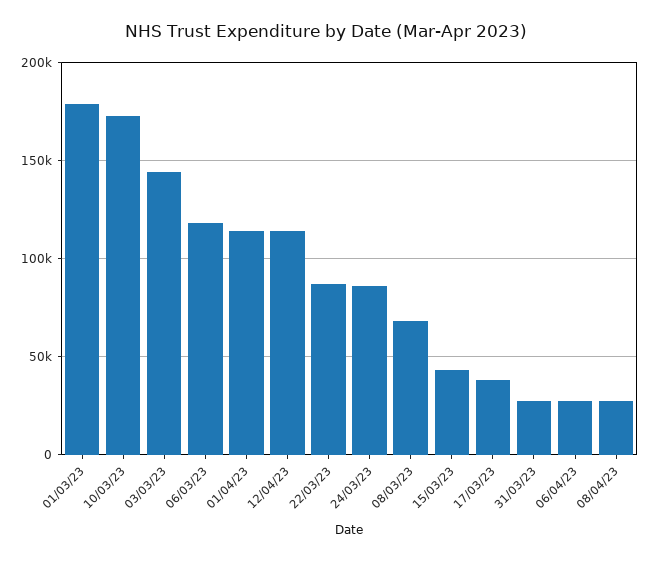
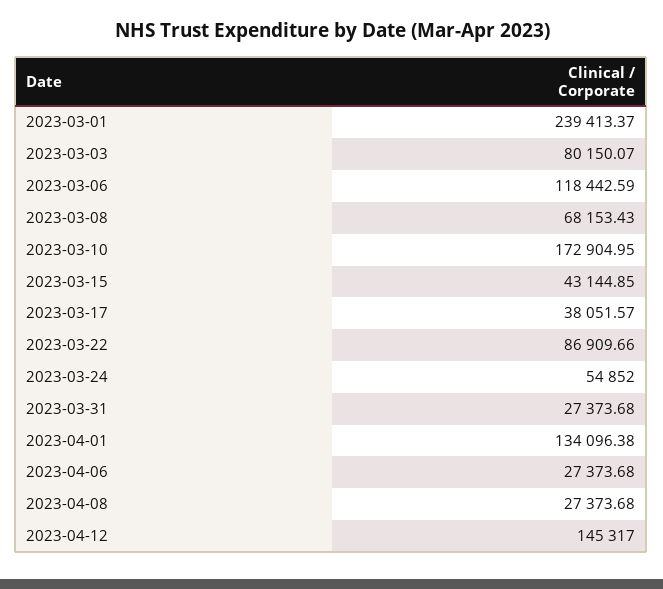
  {
-   "01/03/23": 180000,
+   "01/03/23": 239413.37,
    "10/03/23": 172904.95,
-   "03/03/23": 145000,
+   "03/03/23": 80150.07,
    "06/03/23": 118442.59,
-   "01/04/23": 115000,
+   "01/04/23": 134096.38,
-   "12/04/23": 115000,
+   "12/04/23": 145317,
    "22/03/23": 86909.66,
-   "24/03/23": 85000,
+   "24/03/23": 54852,
    "08/03/23": 68153.43,
    "15/03/23": 43144.85,
    "17/03/23": 38051.57,
    "31/03/23": 27373.68,
    "06/04/23": 27373.68,
    "08/04/23": 27373.68
  }

